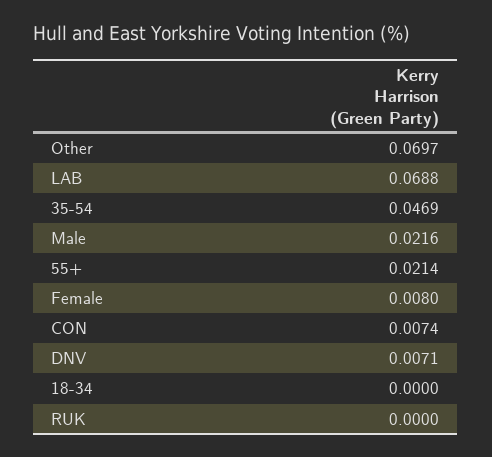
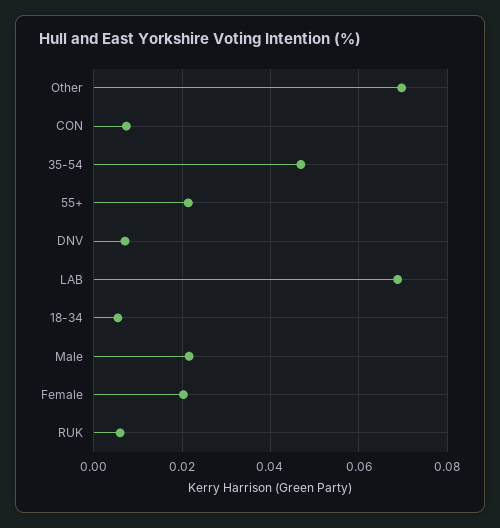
  {
    "Other": 0.0697,
    "LAB": 0.0688,
    "35-54": 0.0469,
    "Male": 0.0216,
    "55+": 0.0214,
-   "Female": 0.008,
+   "Female": 0.02,
    "CON": 0.0074,
    "DNV": 0.0071,
-   "18-34": 0,
+   "18-34": 0.006,
-   "RUK": 0
+   "RUK": 0.006
  }

